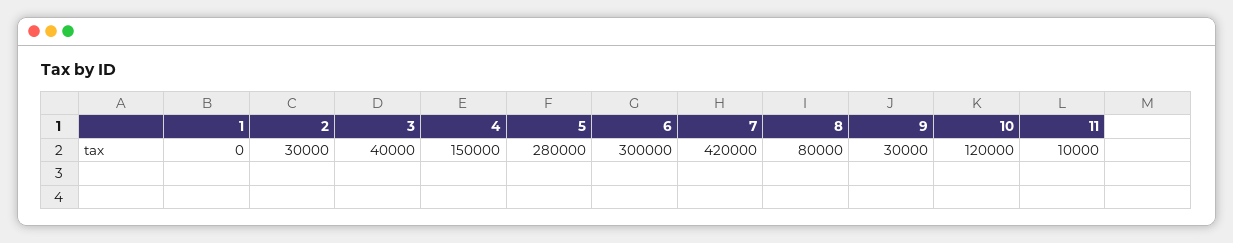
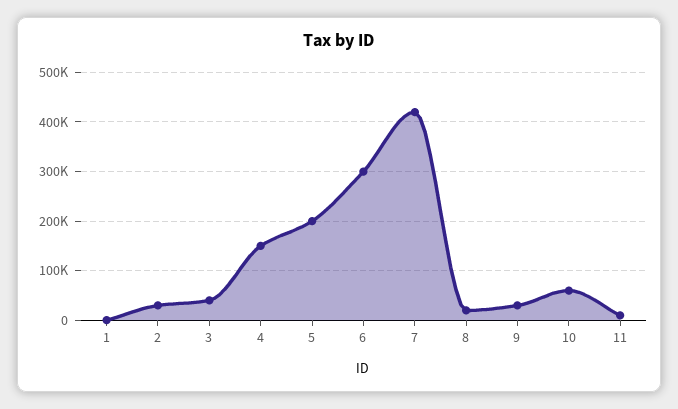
  {
    "1": 0,
    "2": 30000,
    "3": 40000,
    "4": 150000,
-   "5": 280000,
+   "5": 200000,
    "6": 300000,
    "7": 420000,
-   "8": 80000,
+   "8": 20000,
    "9": 30000,
-   "10": 120000,
+   "10": 60000,
    "11": 10000
  }

